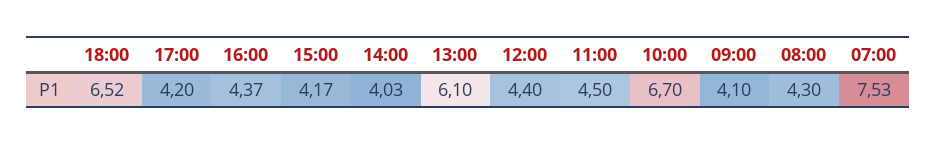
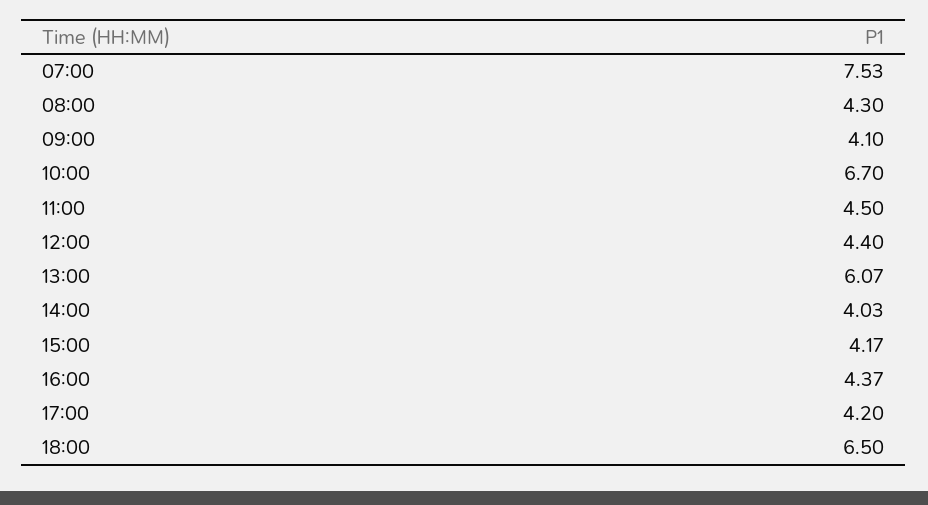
  {
-   "18:00": 6.52,
+   "18:00": 6.5,
    "17:00": 4.2,
    "16:00": 4.37,
    "15:00": 4.17,
    "14:00": 4.03,
-   "13:00": 6.1,
+   "13:00": 6.07,
    "12:00": 4.4,
    "11:00": 4.5,
    "10:00": 6.7,
    "09:00": 4.1,
    "08:00": 4.3,
    "07:00": 7.53
  }

